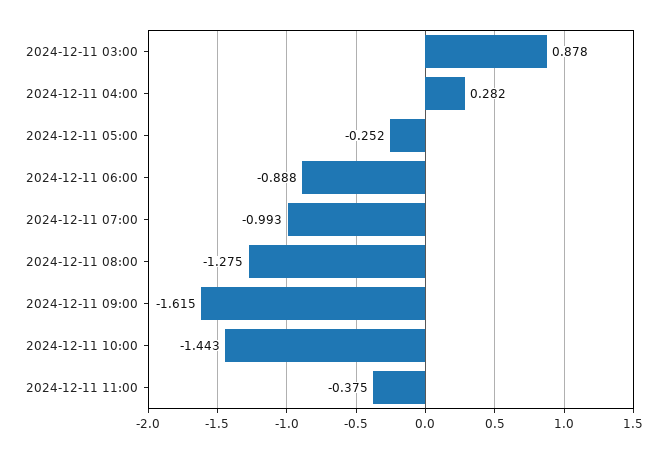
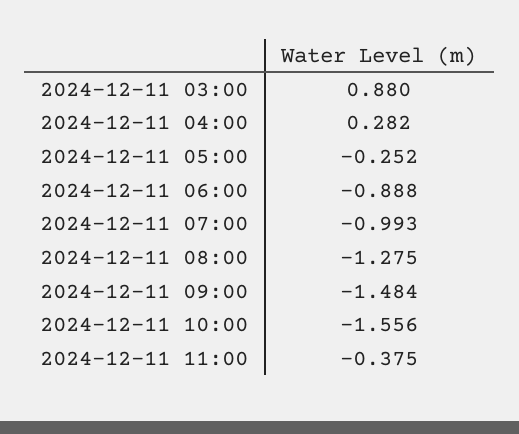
  {
-   "2024-12-11 03:00": 0.878,
+   "2024-12-11 03:00": 0.88,
    "2024-12-11 04:00": 0.282,
    "2024-12-11 05:00": -0.252,
    "2024-12-11 06:00": -0.888,
    "2024-12-11 07:00": -0.993,
    "2024-12-11 08:00": -1.275,
-   "2024-12-11 09:00": -1.615,
+   "2024-12-11 09:00": -1.484,
-   "2024-12-11 10:00": -1.443,
+   "2024-12-11 10:00": -1.556,
    "2024-12-11 11:00": -0.375
  }

